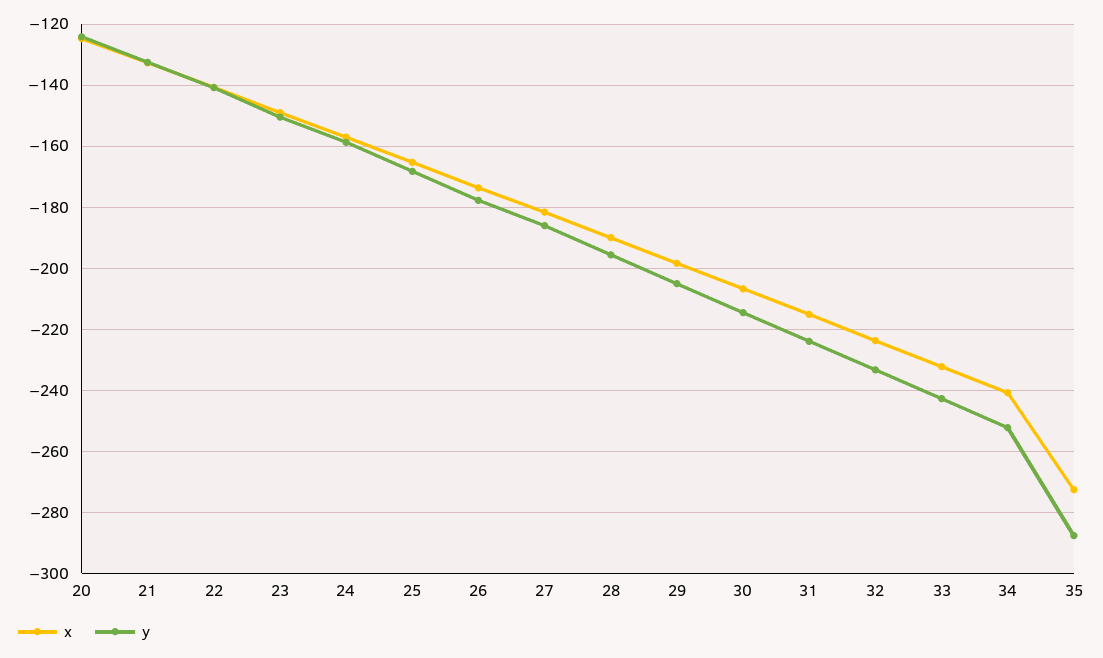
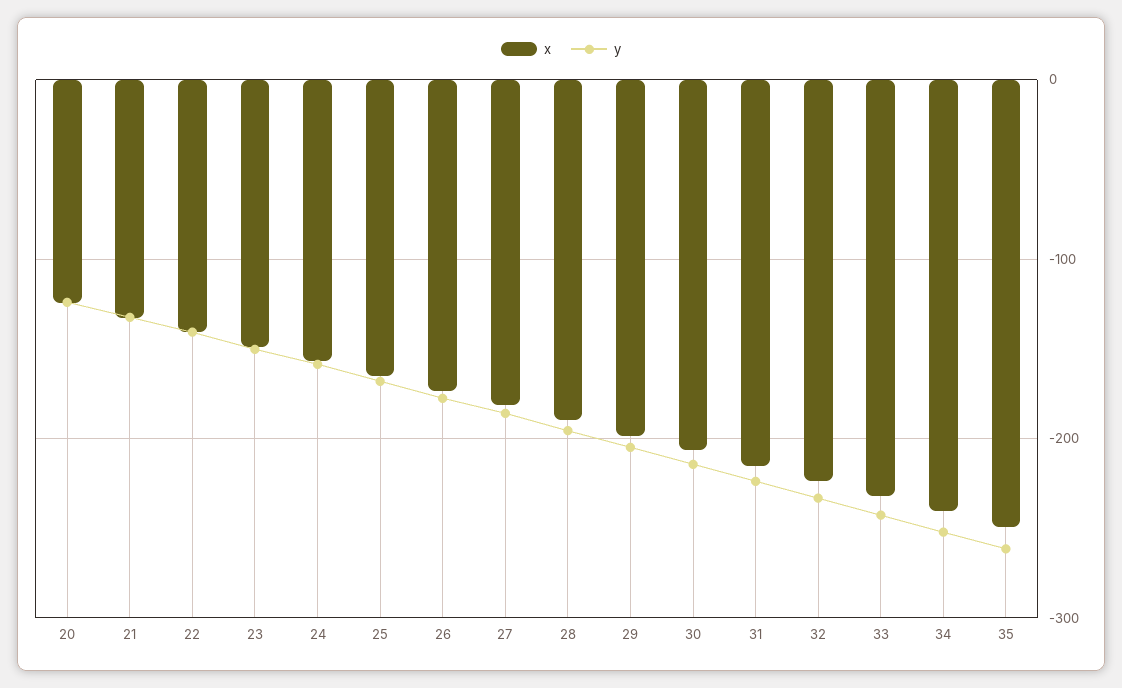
  {
    "x": {
      "20": -124,
      "21": -132,
      "22": -140,
      "23": -150,
      "24": -158,
      "25": -166,
      "26": -174,
      "27": -182,
      "28": -190,
      "29": -198,
      "30": -206,
      "31": -216,
      "32": -224,
      "33": -232,
      "34": -240,
-     "35": -272
+     "35": -250
    },
    "y": {
      "20": -124,
      "21": -132,
      "22": -140,
      "23": -150,
      "24": -158,
      "25": -168,
      "26": -178,
      "27": -186,
      "28": -196,
      "29": -206,
      "30": -214,
      "31": -224,
      "32": -234,
      "33": -242,
      "34": -252,
-     "35": -288
+     "35": -260
    }
  }

